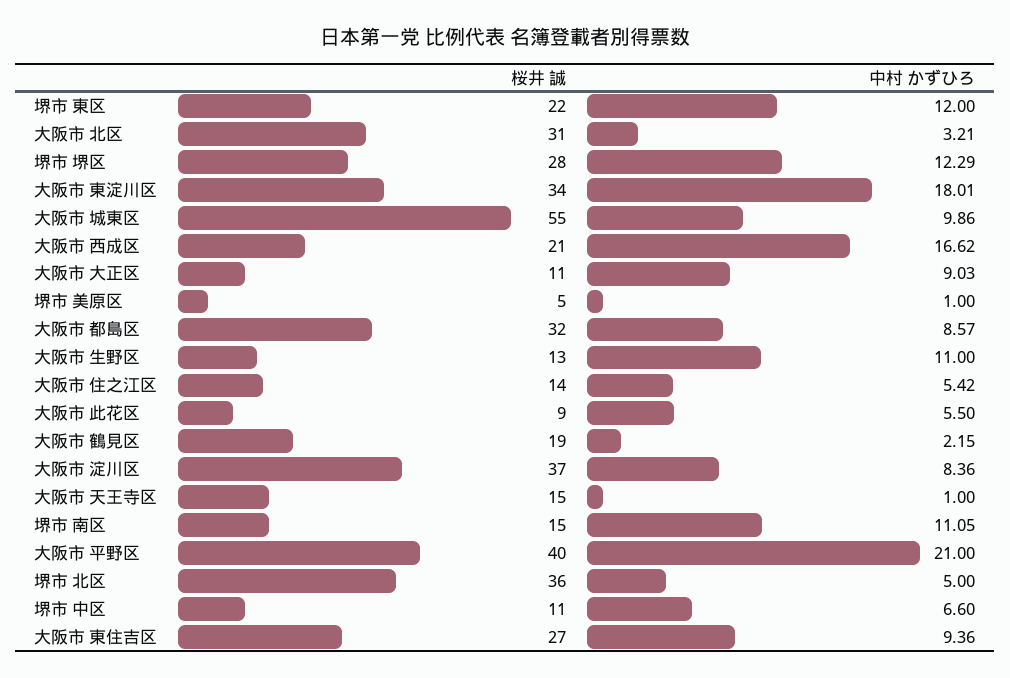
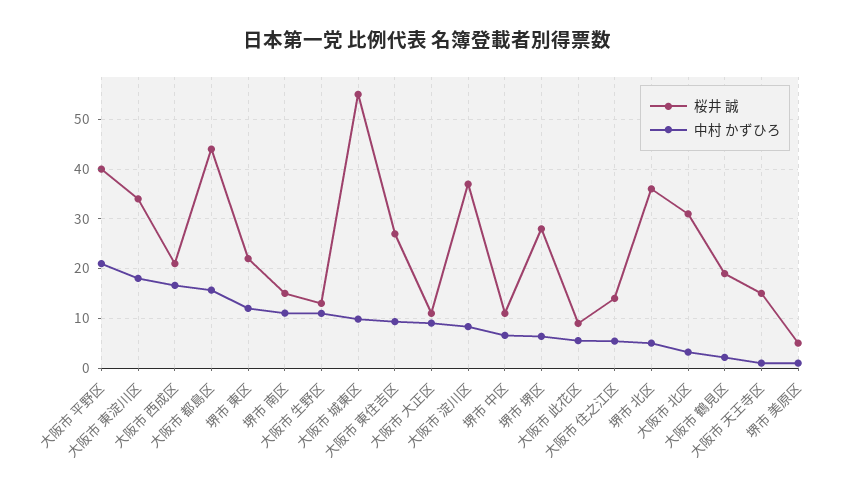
  {
    "桜井 誠": {
      "堺市 東区": 22,
      "大阪市 北区": 31,
      "堺市 堺区": 28,
      "大阪市 東淀川区": 34,
      "大阪市 城東区": 55,
      "大阪市 西成区": 21,
      "大阪市 大正区": 11,
      "堺市 美原区": 5,
-     "大阪市 都島区": 32,
+     "大阪市 都島区": 44,
      "大阪市 生野区": 13,
      "大阪市 住之江区": 14,
      "大阪市 此花区": 9,
      "大阪市 鶴見区": 19,
      "大阪市 淀川区": 37,
      "大阪市 天王寺区": 15,
      "堺市 南区": 15,
      "大阪市 平野区": 40,
      "堺市 北区": 36,
      "堺市 中区": 11,
      "大阪市 東住吉区": 27
    },
    "中村 かずひろ": {
      "堺市 東区": 12,
      "大阪市 北区": 3.21,
-     "堺市 堺区": 12.29,
+     "堺市 堺区": 6,
      "大阪市 東淀川区": 18.01,
      "大阪市 城東区": 9.86,
      "大阪市 西成区": 16.62,
      "大阪市 大正区": 9.03,
      "堺市 美原区": 1,
-     "大阪市 都島区": 8.57,
+     "大阪市 都島区": 16,
      "大阪市 生野区": 11,
      "大阪市 住之江区": 5.42,
      "大阪市 此花区": 5.5,
      "大阪市 鶴見区": 2.15,
      "大阪市 淀川区": 8.36,
      "大阪市 天王寺区": 1,
      "堺市 南区": 11.05,
      "大阪市 平野区": 21,
      "堺市 北区": 5,
      "堺市 中区": 6.6,
      "大阪市 東住吉区": 9.36
    }
  }

